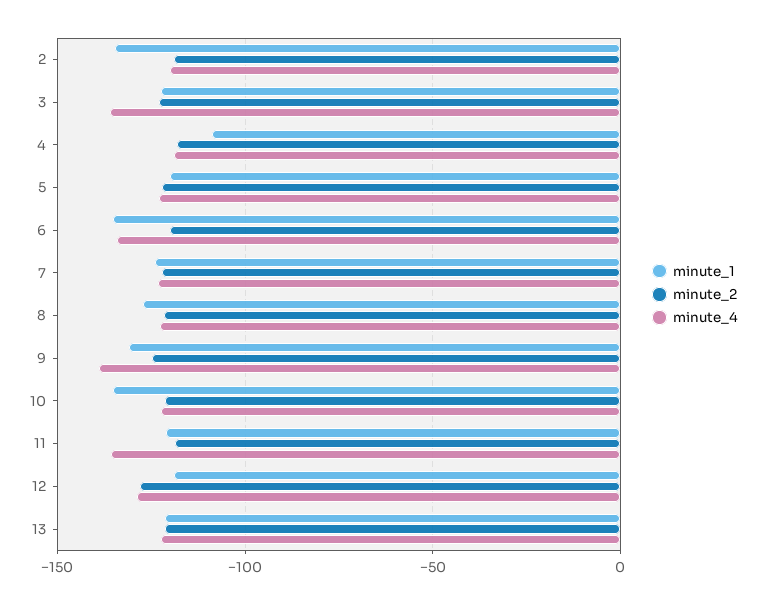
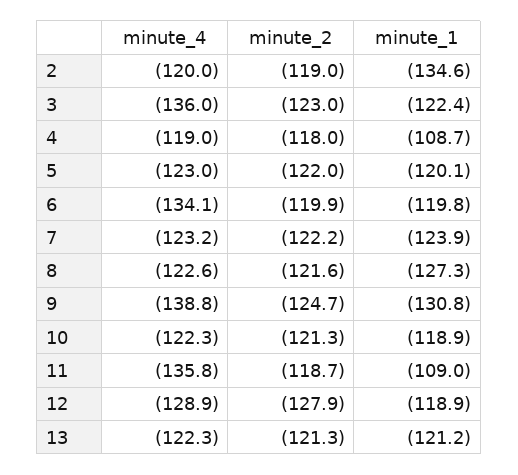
  {
    "minute_1": {
      "2": -134.6,
      "3": -122.4,
      "4": -108.7,
      "5": -120.1,
-     "6": -135,
+     "6": -119.8,
      "7": -123.9,
      "8": -127.3,
      "9": -130.8,
-     "10": -135,
+     "10": -118.9,
-     "11": -120,
+     "11": -109,
      "12": -118.9,
      "13": -121.2
    },
    "minute_2": {
      "2": -119,
      "3": -123,
      "4": -118,
      "5": -122,
      "6": -119.9,
      "7": -122.2,
      "8": -121.6,
      "9": -124.7,
      "10": -121.3,
      "11": -118.7,
      "12": -127.9,
      "13": -121.3
    },
    "minute_4": {
      "2": -120,
      "3": -136,
      "4": -119,
      "5": -123,
      "6": -134.1,
      "7": -123.2,
      "8": -122.6,
      "9": -138.8,
      "10": -122.3,
      "11": -135.8,
      "12": -128.9,
      "13": -122.3
    }
  }

